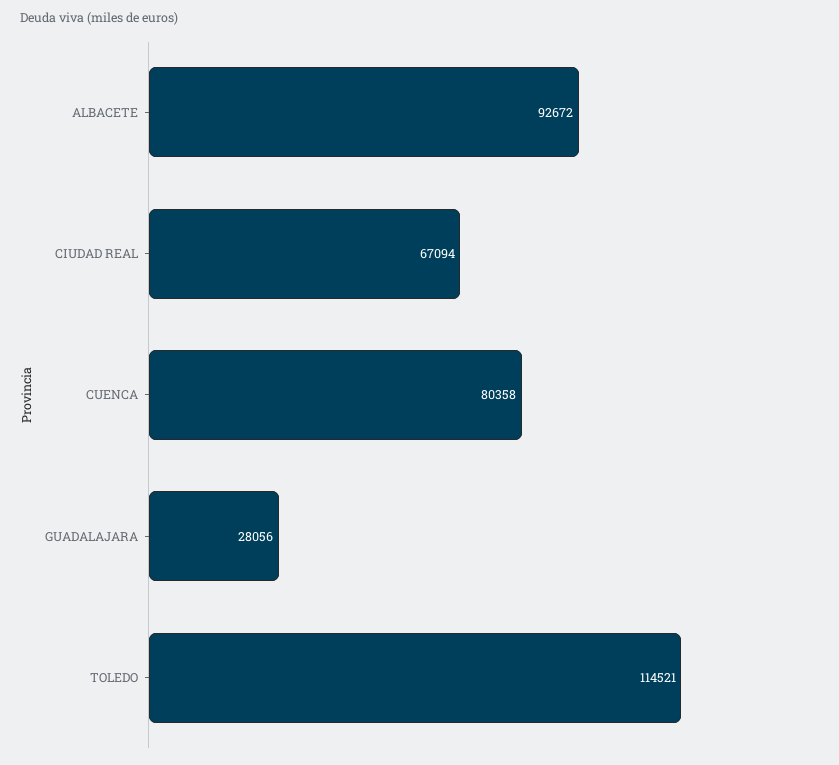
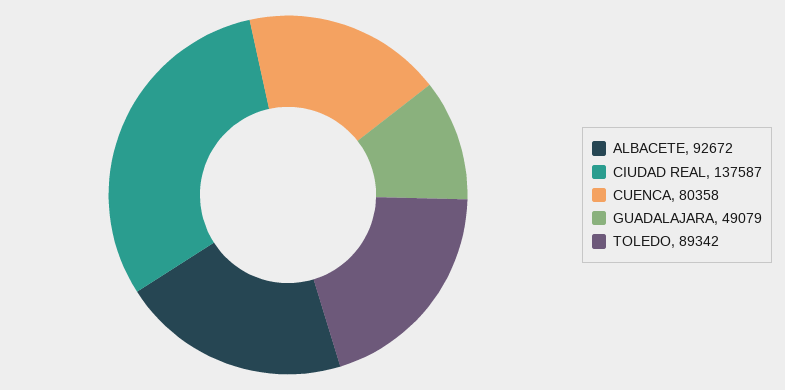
  {
    "ALBACETE": 92672,
-   "CIUDAD REAL": 67094,
+   "CIUDAD REAL": 137587,
    "CUENCA": 80358,
-   "GUADALAJARA": 28056,
+   "GUADALAJARA": 49079,
-   "TOLEDO": 114521
+   "TOLEDO": 89342
  }

